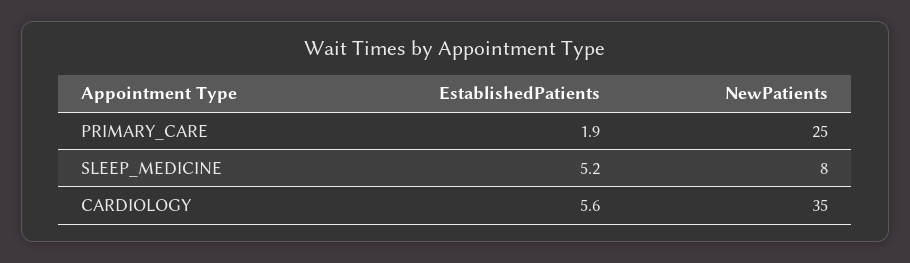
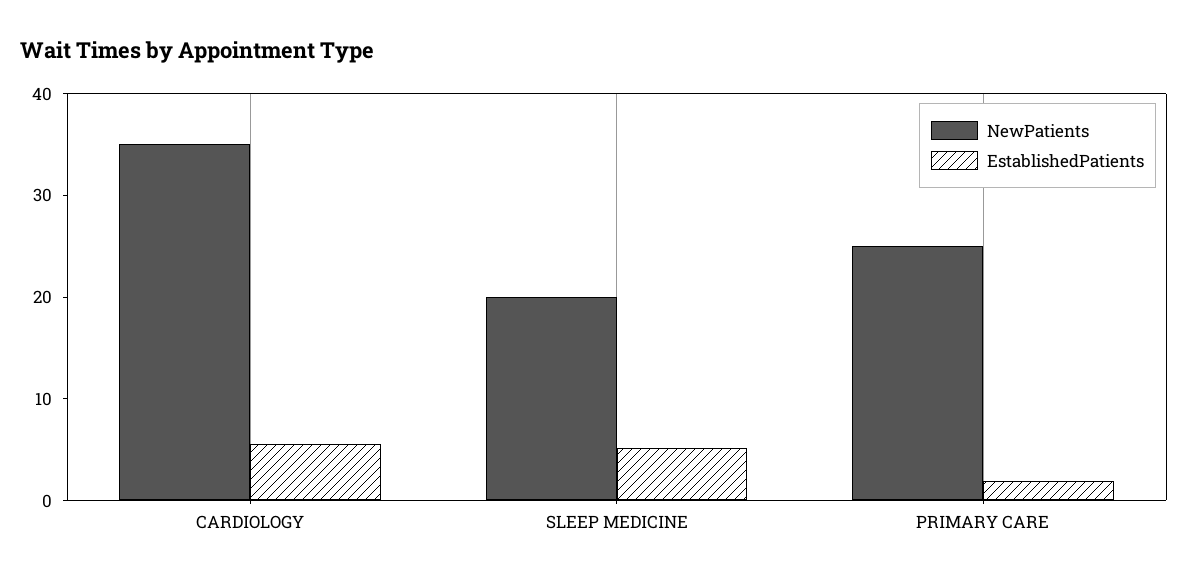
  {
    "EstablishedPatients": {
      "PRIMARY_CARE": 1.9,
      "SLEEP_MEDICINE": 5.2,
      "CARDIOLOGY": 5.6
    },
    "NewPatients": {
      "PRIMARY_CARE": 25,
-     "SLEEP_MEDICINE": 8,
+     "SLEEP_MEDICINE": 20,
      "CARDIOLOGY": 35
    }
  }

